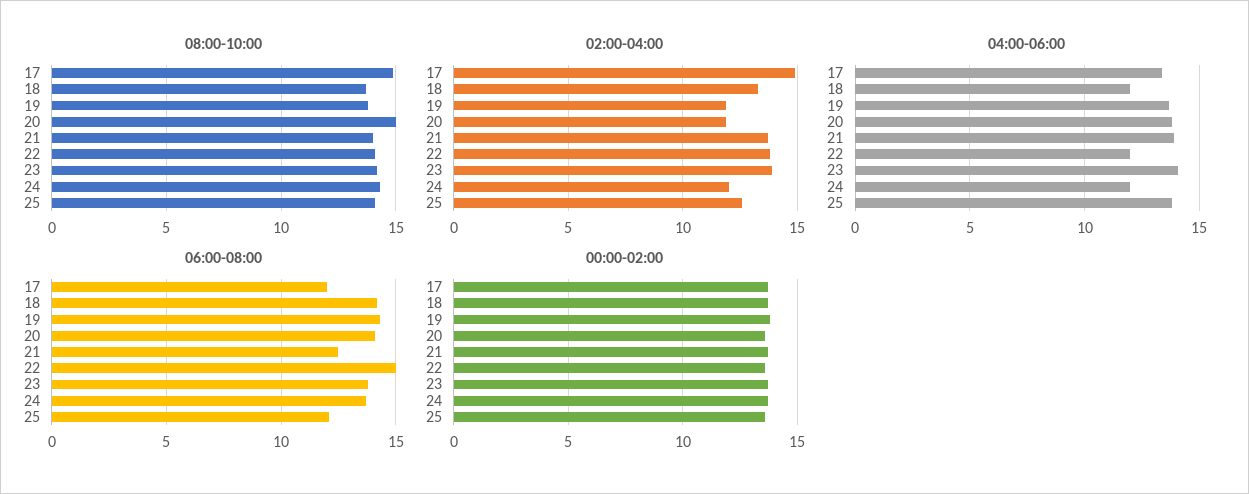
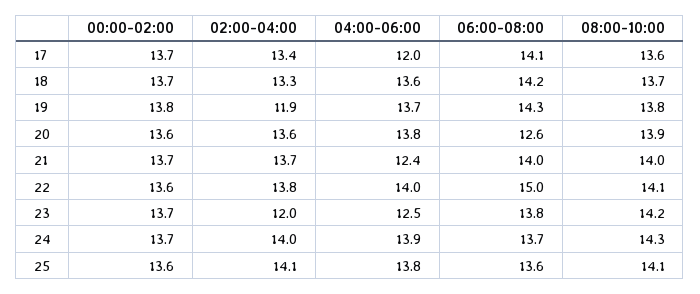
  {
    "08:00-10:00": {
-     "17": 15,
+     "17": 13.6,
      "18": 13.7,
      "19": 13.8,
-     "20": 15,
+     "20": 13.9,
      "21": 14,
      "22": 14.1,
      "23": 14.2,
      "24": 14.3,
      "25": 14.1
    },
    "02:00-04:00": {
-     "17": 15,
+     "17": 13.4,
      "18": 13.3,
      "19": 11.9,
-     "20": 12,
+     "20": 13.6,
      "21": 13.7,
      "22": 13.8,
-     "23": 14,
+     "23": 12,
-     "24": 12,
+     "24": 14,
-     "25": 12.5
+     "25": 14.1
    },
    "04:00-06:00": {
-     "17": 13.5,
+     "17": 12,
-     "18": 12,
+     "18": 13.6,
      "19": 13.7,
      "20": 13.8,
-     "21": 14,
+     "21": 12.4,
-     "22": 12,
+     "22": 14,
-     "23": 14,
+     "23": 12.5,
-     "24": 12,
+     "24": 13.9,
      "25": 13.8
    },
    "06:00-08:00": {
-     "17": 12,
+     "17": 14.1,
      "18": 14.2,
      "19": 14.3,
-     "20": 14,
+     "20": 12.6,
-     "21": 12.5,
+     "21": 14,
      "22": 15,
      "23": 13.8,
      "24": 13.7,
-     "25": 12
+     "25": 13.6
    },
    "00:00-02:00": {
      "17": 13.7,
      "18": 13.7,
      "19": 13.8,
      "20": 13.6,
      "21": 13.7,
      "22": 13.6,
      "23": 13.7,
      "24": 13.7,
      "25": 13.6
    }
  }

